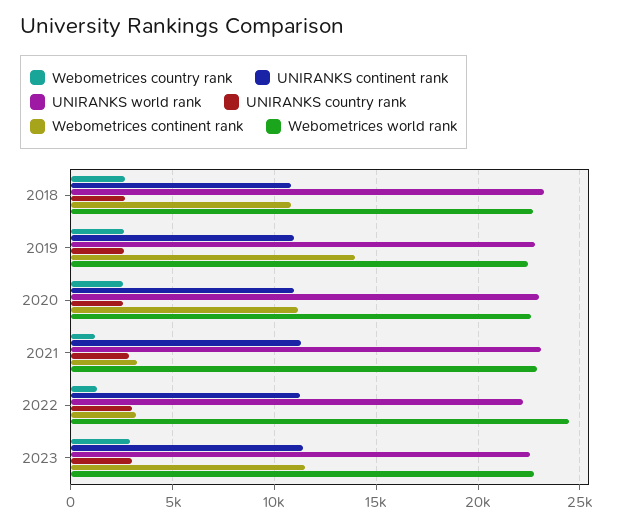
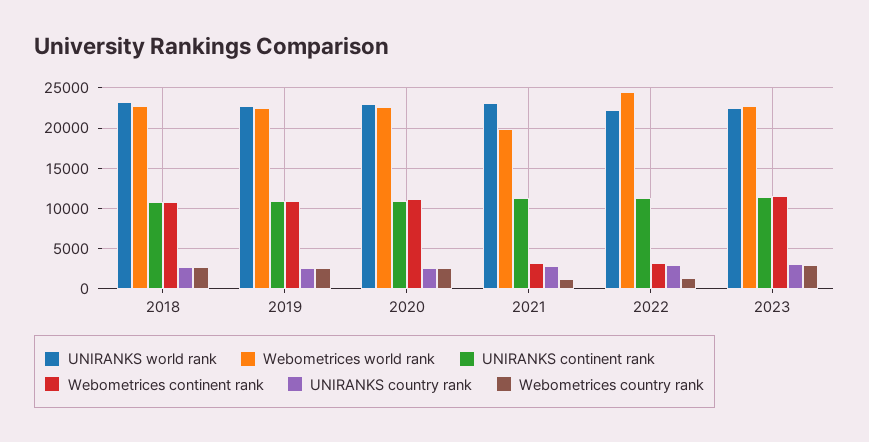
  {
    "Webometrices country rank": {
      "2018": 2500,
      "2019": 2500,
      "2020": 2500,
      "2021": 1000,
      "2022": 1500,
      "2023": 3000
    },
    "UNIRANKS continent rank": {
      "2018": 11000,
      "2019": 11000,
      "2020": 11000,
      "2021": 11500,
      "2022": 11000,
      "2023": 11500
    },
    "UNIRANKS world rank": {
      "2018": 23000,
      "2019": 23000,
      "2020": 23000,
      "2021": 23000,
      "2022": 22000,
      "2023": 22500
    },
    "UNIRANKS country rank": {
      "2018": 2500,
      "2019": 2500,
      "2020": 2500,
      "2021": 3000,
      "2022": 3000,
      "2023": 3000
    },
    "Webometrices continent rank": {
      "2018": 11000,
-     "2019": 14000,
+     "2019": 11000,
      "2020": 11000,
      "2021": 3000,
      "2022": 3000,
      "2023": 11500
    },
    "Webometrices world rank": {
      "2018": 22500,
      "2019": 22500,
      "2020": 22500,
-     "2021": 23000,
+     "2021": 20000,
      "2022": 24500,
      "2023": 22500
    }
  }

